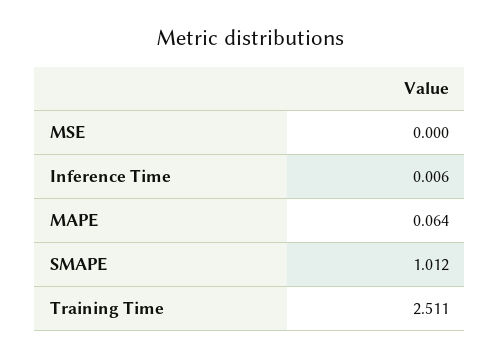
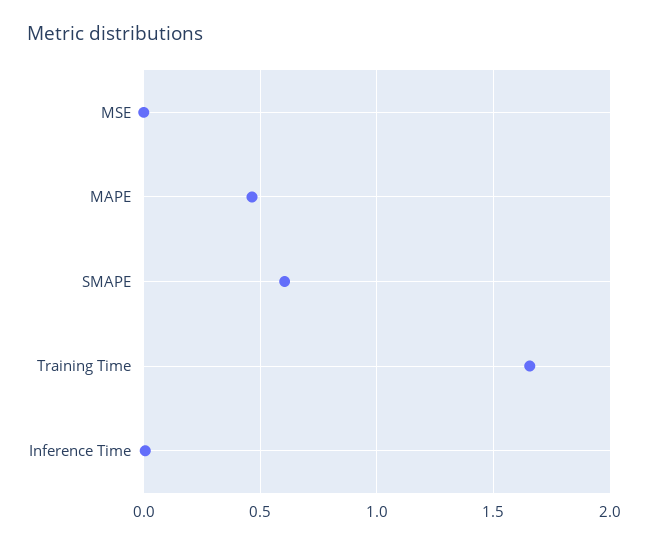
  {
    "MSE": 0,
    "Inference Time": 0.006,
-   "MAPE": 0.064,
+   "MAPE": 0.45,
-   "SMAPE": 1.012,
+   "SMAPE": 0.6,
-   "Training Time": 2.511
+   "Training Time": 1.65
  }

